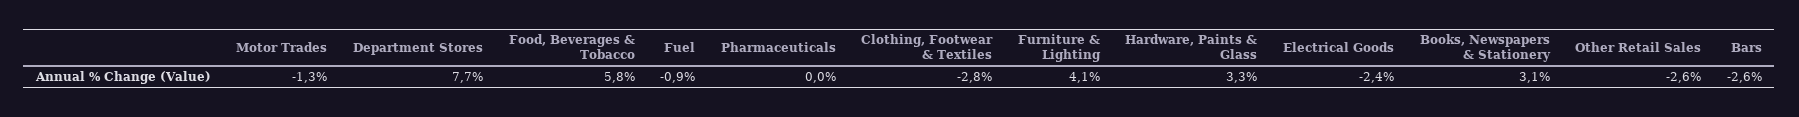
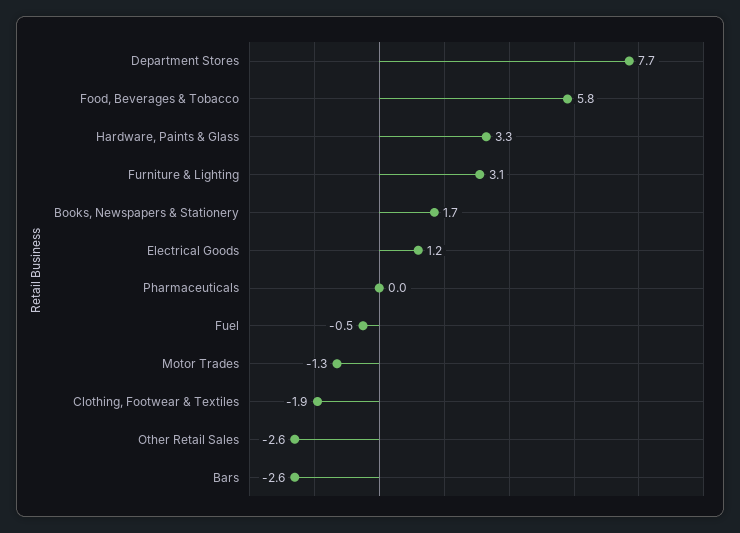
  {
    "Motor Trades": -1.3,
    "Department Stores": 7.7,
    "Food, Beverages & Tobacco": 5.8,
-   "Fuel": -0.9,
+   "Fuel": -0.5,
    "Pharmaceuticals": 0,
-   "Clothing, Footwear & Textiles": -2.8,
+   "Clothing, Footwear & Textiles": -1.9,
-   "Furniture & Lighting": 4.1,
+   "Furniture & Lighting": 3.1,
    "Hardware, Paints & Glass": 3.3,
-   "Electrical Goods": -2.4,
+   "Electrical Goods": 1.2,
-   "Books, Newspapers & Stationery": 3.1,
+   "Books, Newspapers & Stationery": 1.7,
    "Other Retail Sales": -2.6,
    "Bars": -2.6
  }

